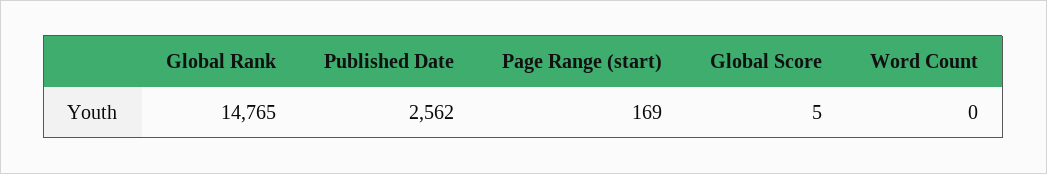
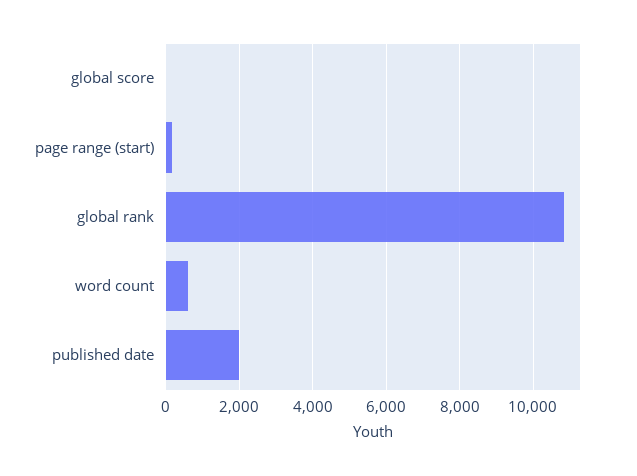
  {
-   "Global Rank": 14765,
+   "Global Rank": 10800,
-   "Published Date": 2562,
+   "Published Date": 2000,
    "Page Range (start)": 169,
    "Global Score": 5,
-   "Word Count": 0
+   "Word Count": 600
  }

